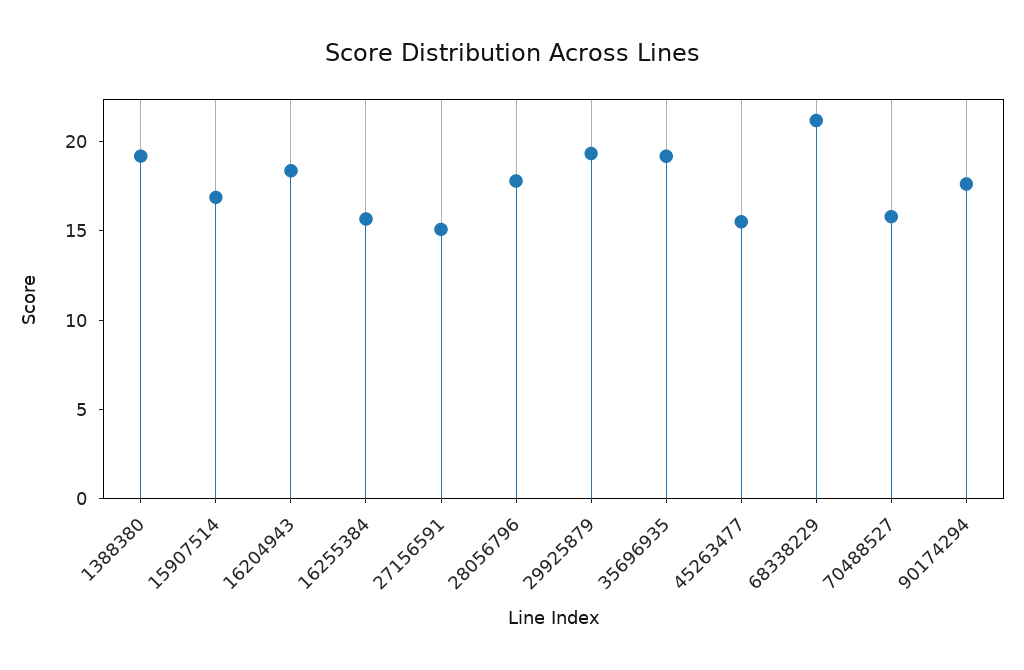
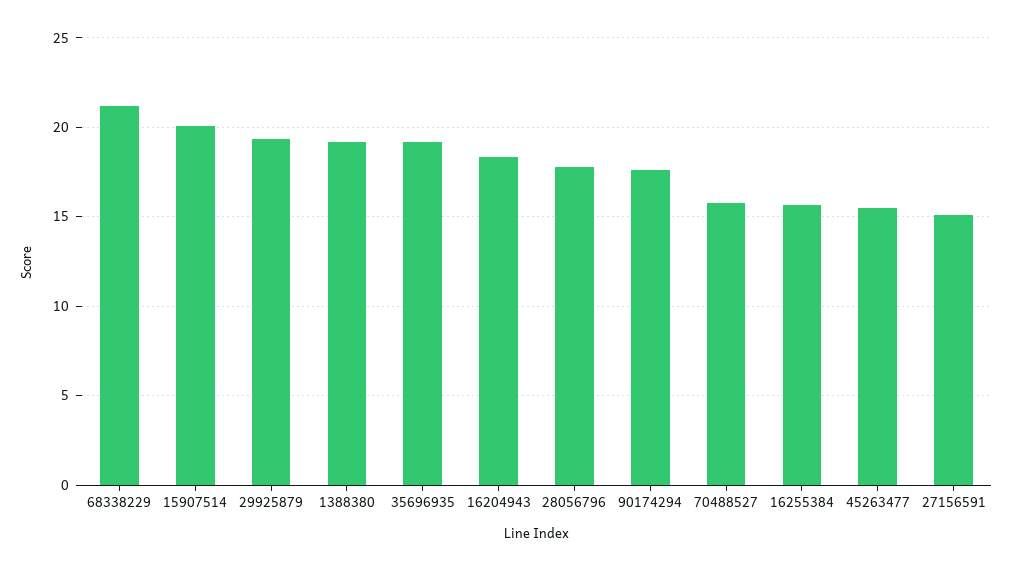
  {
    "1388380": 19,
-   "15907514": 17,
+   "15907514": 20,
    "16204943": 18.5,
    "16255384": 15.5,
    "27156591": 15,
    "28056796": 18,
    "29925879": 19.5,
    "35696935": 19,
    "45263477": 15.5,
    "68338229": 21,
    "70488527": 16,
    "90174294": 17.5
  }

